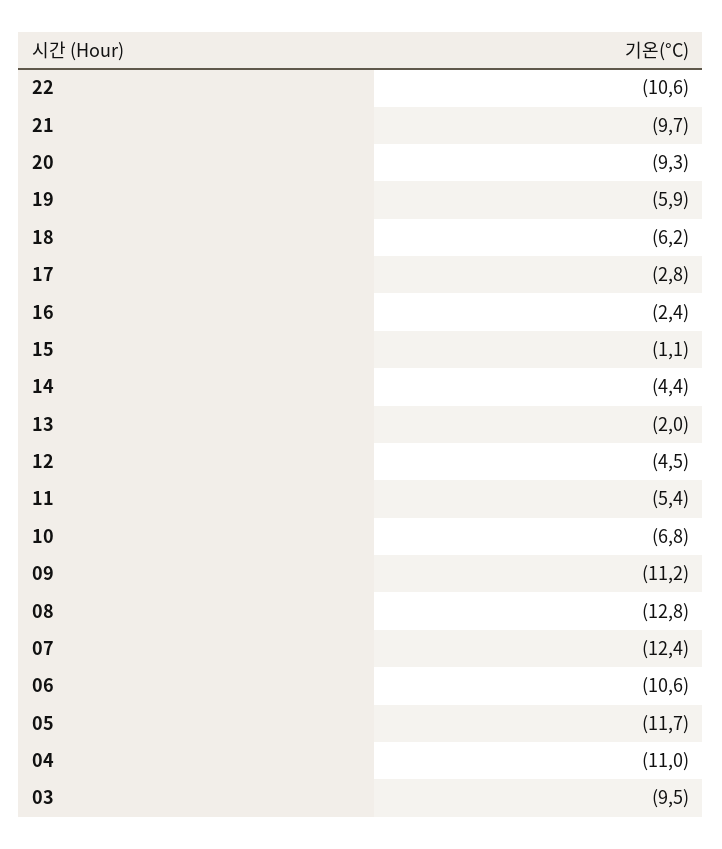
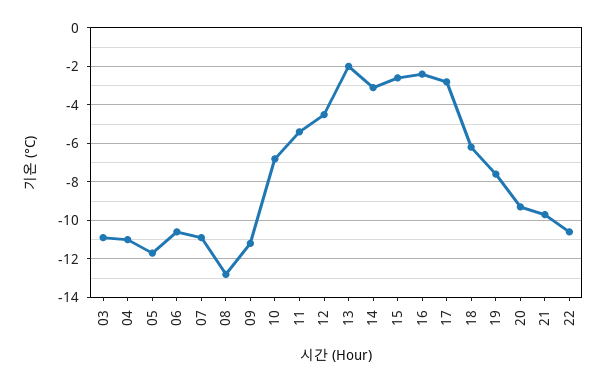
  {
    "22": -10.6,
    "21": -9.7,
    "20": -9.3,
-   "19": -5.9,
+   "19": -7.5,
    "18": -6.2,
    "17": -2.8,
    "16": -2.4,
-   "15": -1.1,
+   "15": -2.5,
-   "14": -4.4,
+   "14": -3,
    "13": -2,
    "12": -4.5,
    "11": -5.4,
    "10": -6.8,
    "09": -11.2,
    "08": -12.8,
-   "07": -12.4,
+   "07": -11,
    "06": -10.6,
    "05": -11.7,
    "04": -11,
-   "03": -9.5
+   "03": -11
  }

